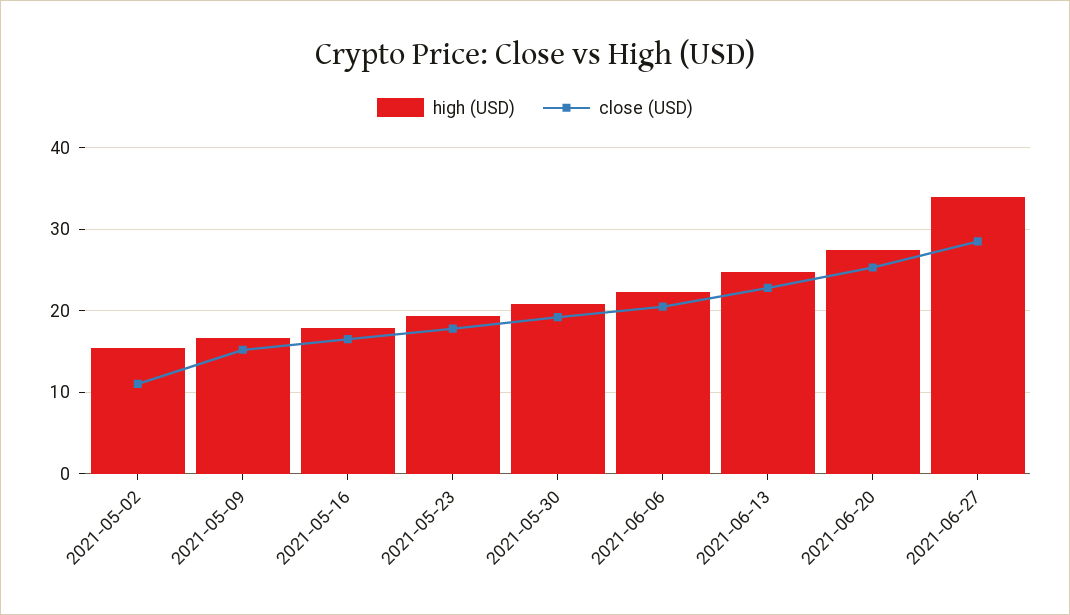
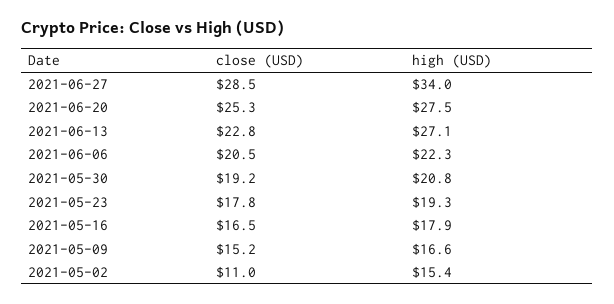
  {
    "high (USD)": {
      "2021-05-02": 15.4,
      "2021-05-09": 16.6,
      "2021-05-16": 17.9,
      "2021-05-23": 19.3,
      "2021-05-30": 20.8,
      "2021-06-06": 22.3,
-     "2021-06-13": 25,
+     "2021-06-13": 27.1,
      "2021-06-20": 27.5,
      "2021-06-27": 34
    },
    "close (USD)": {
      "2021-05-02": 11,
      "2021-05-09": 15.2,
      "2021-05-16": 16.5,
      "2021-05-23": 17.8,
      "2021-05-30": 19.2,
      "2021-06-06": 20.5,
      "2021-06-13": 22.8,
      "2021-06-20": 25.3,
      "2021-06-27": 28.5
    }
  }

